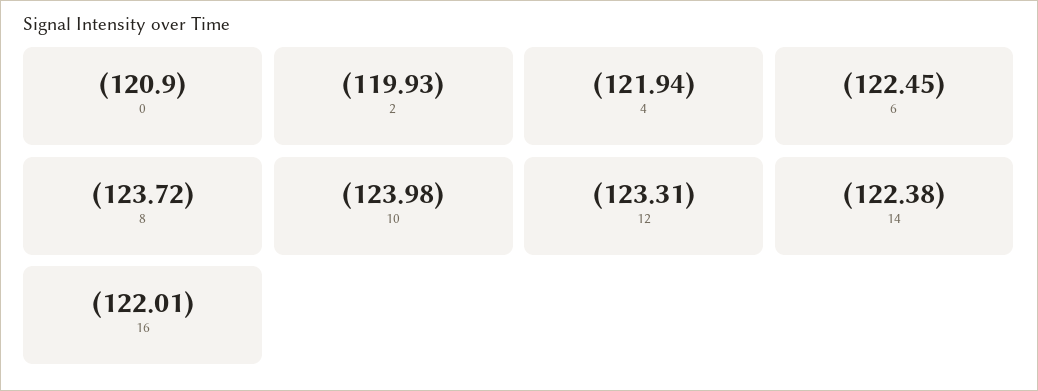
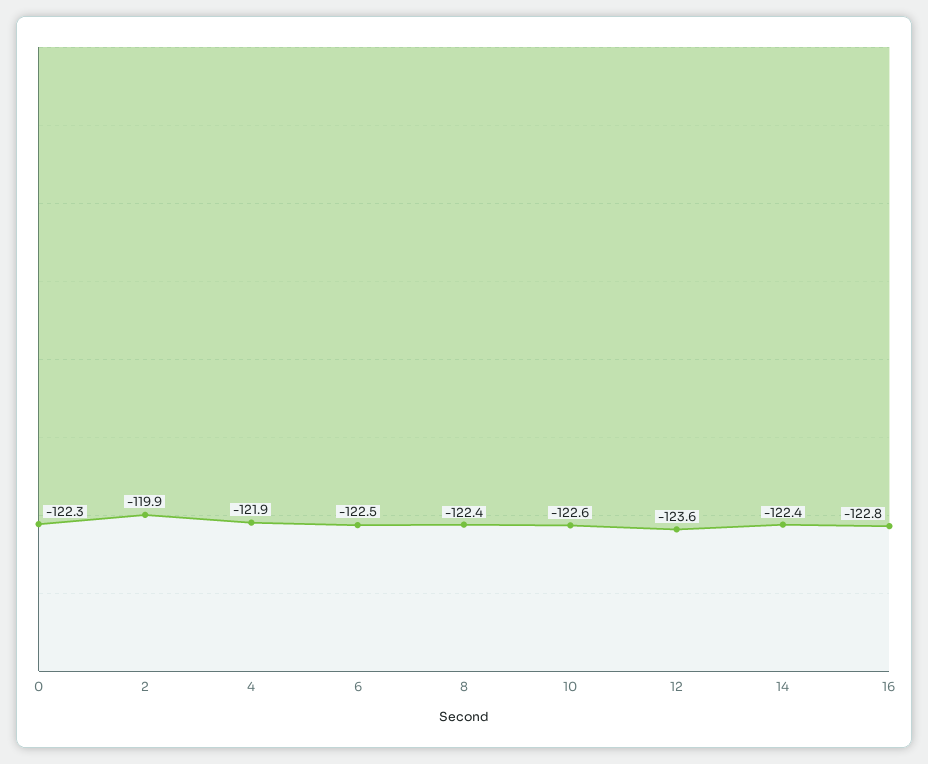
  {
-   "0": -120.9,
+   "0": -122.3,
    "2": -119.93,
    "4": -121.94,
    "6": -122.45,
-   "8": -123.72,
+   "8": -122.4,
-   "10": -123.98,
+   "10": -122.6,
-   "12": -123.31,
+   "12": -123.6,
    "14": -122.38,
-   "16": -122.01
+   "16": -122.8
  }

